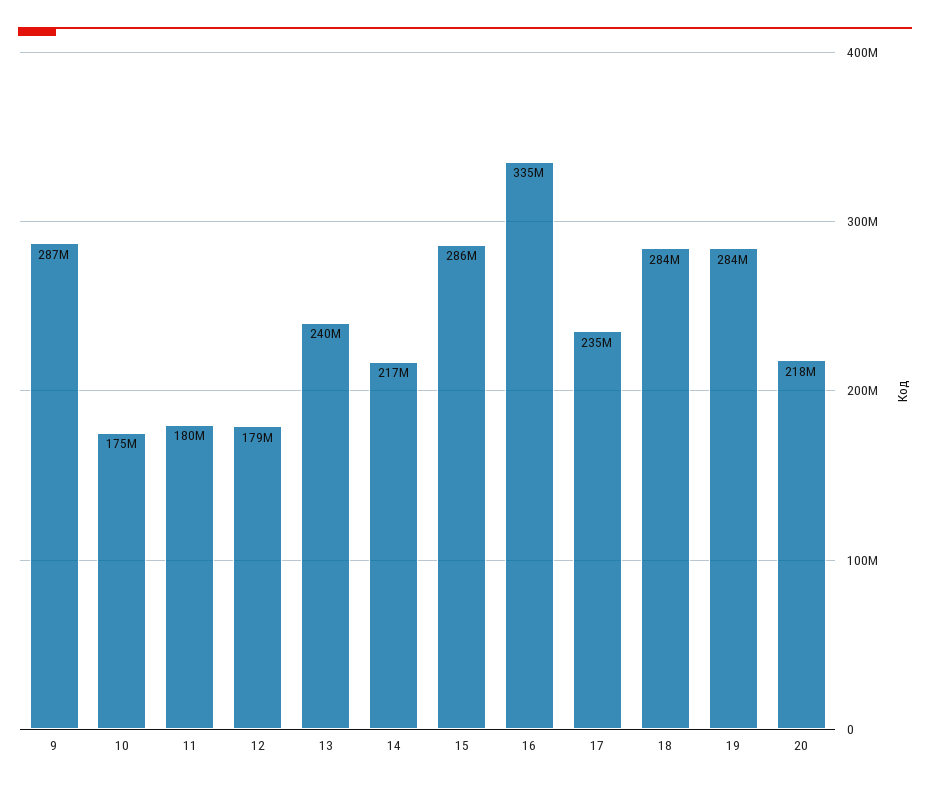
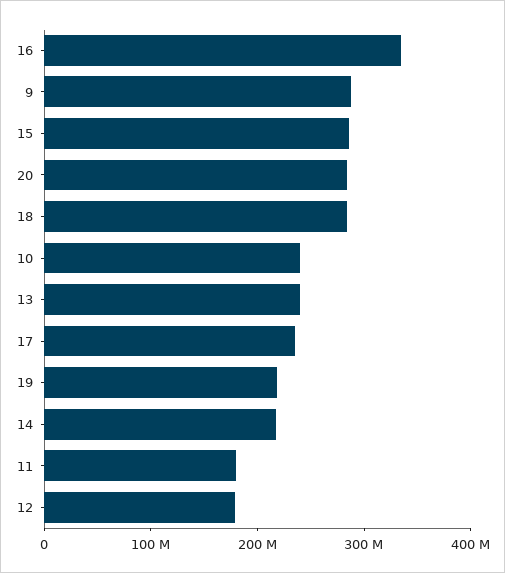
  {
    "9": 287000000,
-   "10": 175000000,
+   "10": 240000000,
    "11": 180000000,
    "12": 179000000,
    "13": 240000000,
    "14": 217000000,
    "15": 286000000,
    "16": 335000000,
    "17": 235000000,
    "18": 284000000,
-   "19": 284000000,
+   "19": 220000000,
-   "20": 218000000
+   "20": 280000000
  }

